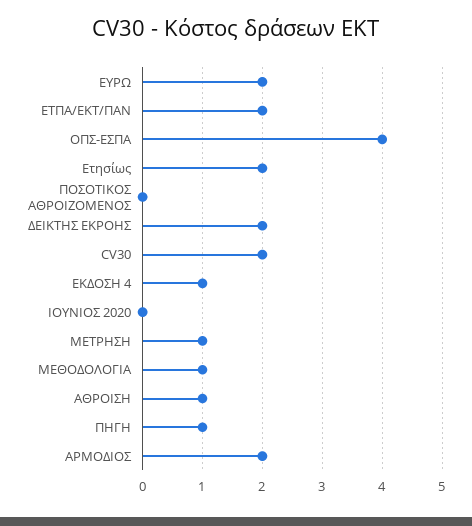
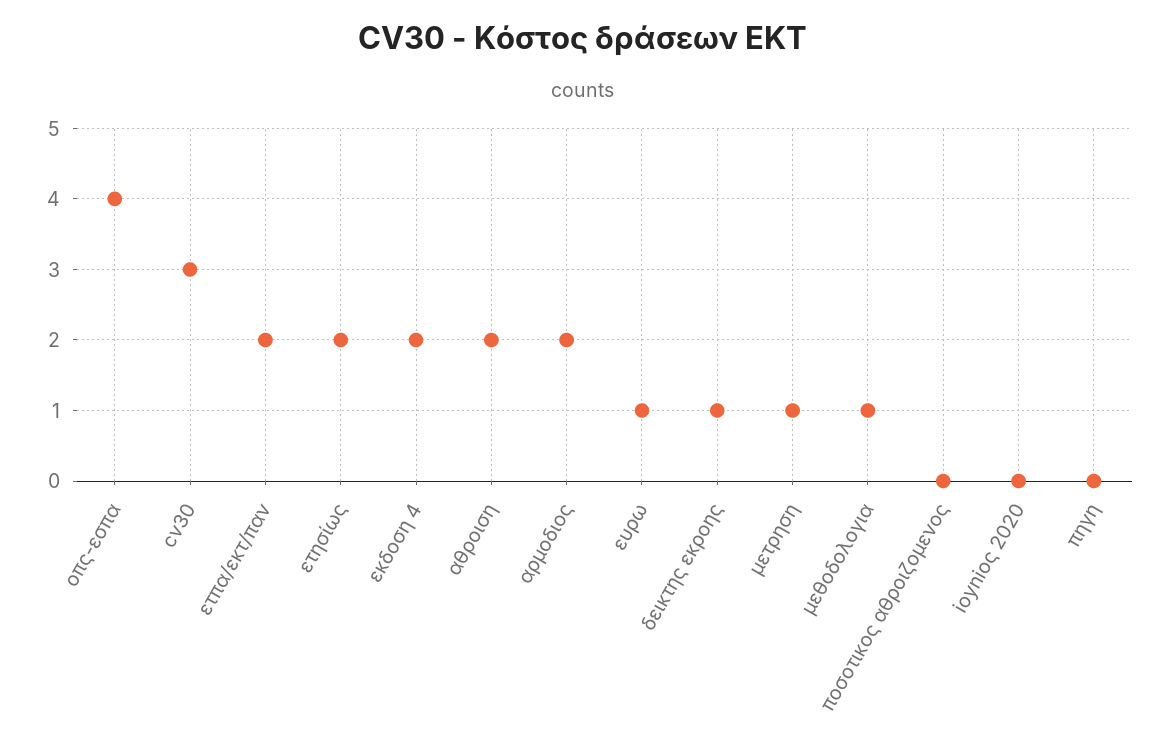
  {
-   "ΕΥΡΩ": 2,
+   "ΕΥΡΩ": 1,
    "ΕΤΠΑ/ΕΚΤ/ΠΑΝ": 2,
    "ΟΠΣ-ΕΣΠΑ": 4,
    "Ετησίως": 2,
    "ΠΟΣΟΤΙΚΟΣ ΑΘΡΟΙΖΟΜΕΝΟΣ": 0,
-   "ΔΕΙΚΤΗΣ ΕΚΡΟΗΣ": 2,
+   "ΔΕΙΚΤΗΣ ΕΚΡΟΗΣ": 1,
-   "CV30": 2,
+   "CV30": 3,
-   "ΕΚΔΟΣΗ 4": 1,
+   "ΕΚΔΟΣΗ 4": 2,
    "IOYNIOΣ 2020": 0,
    "ΜΕΤΡΗΣΗ": 1,
    "ΜΕΘΟΔΟΛΟΓΙΑ": 1,
-   "ΑΘΡΟΙΣΗ": 1,
+   "ΑΘΡΟΙΣΗ": 2,
-   "ΠΗΓΗ": 1,
+   "ΠΗΓΗ": 0,
    "ΑΡΜΟΔΙΟΣ": 2
  }

